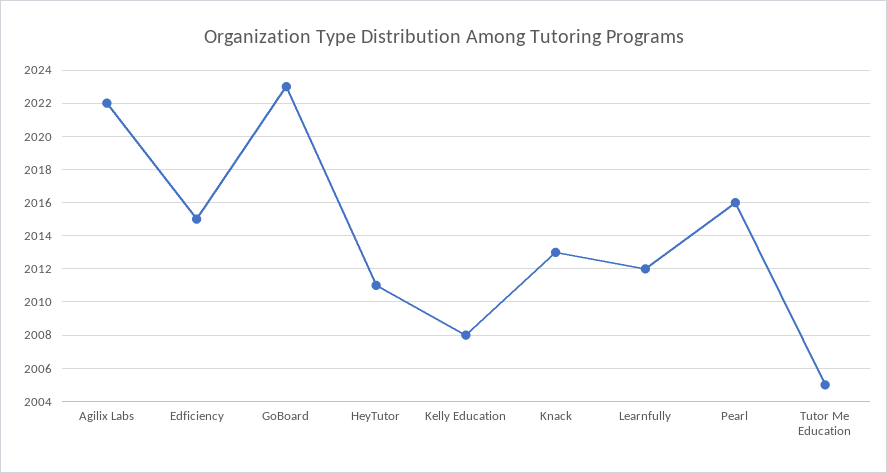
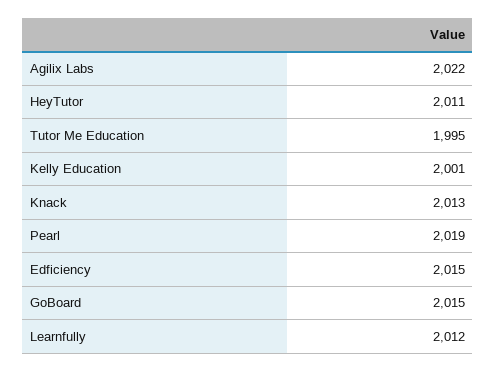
  {
    "Agilix Labs": 2022,
    "Edficiency": 2015,
-   "GoBoard": 2023,
+   "GoBoard": 2015,
    "HeyTutor": 2011,
-   "Kelly Education": 2008,
+   "Kelly Education": 2001,
    "Knack": 2013,
    "Learnfully": 2012,
-   "Pearl": 2016,
+   "Pearl": 2019,
-   "Tutor Me Education": 2005
+   "Tutor Me Education": 1995
  }

